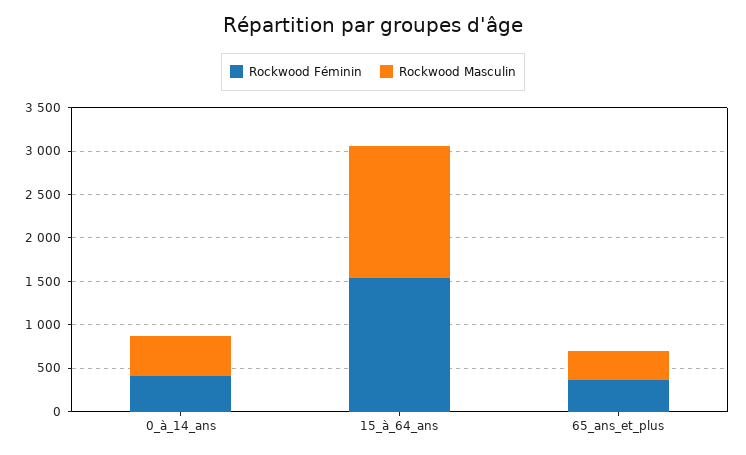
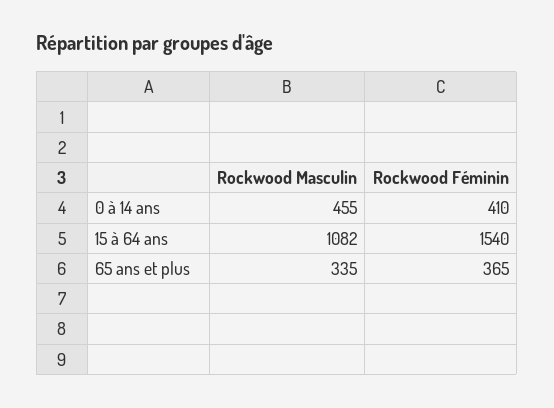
  {
    "Rockwood Féminin": {
      "0_à_14_ans": 410,
      "15_à_64_ans": 1540,
      "65_ans_et_plus": 365
    },
    "Rockwood Masculin": {
      "0_à_14_ans": 455,
-     "15_à_64_ans": 1500,
+     "15_à_64_ans": 1082,
      "65_ans_et_plus": 335
    }
  }

